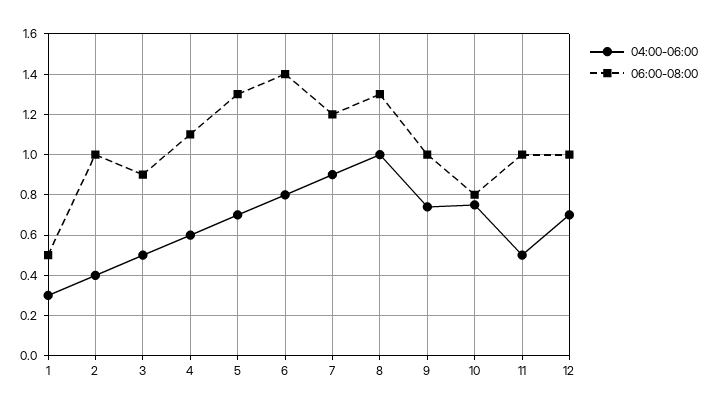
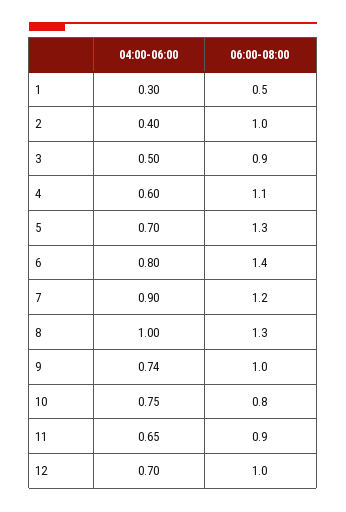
  {
    "04:00-06:00": {
      "1": 0.3,
      "2": 0.4,
      "3": 0.5,
      "4": 0.6,
      "5": 0.7,
      "6": 0.8,
      "7": 0.9,
      "8": 1,
      "9": 0.74,
      "10": 0.75,
-     "11": 0.5,
+     "11": 0.65,
      "12": 0.7
    },
    "06:00-08:00": {
      "1": 0.5,
      "2": 1,
      "3": 0.9,
      "4": 1.1,
      "5": 1.3,
      "6": 1.4,
      "7": 1.2,
      "8": 1.3,
      "9": 1,
      "10": 0.8,
-     "11": 1,
+     "11": 0.9,
      "12": 1
    }
  }

